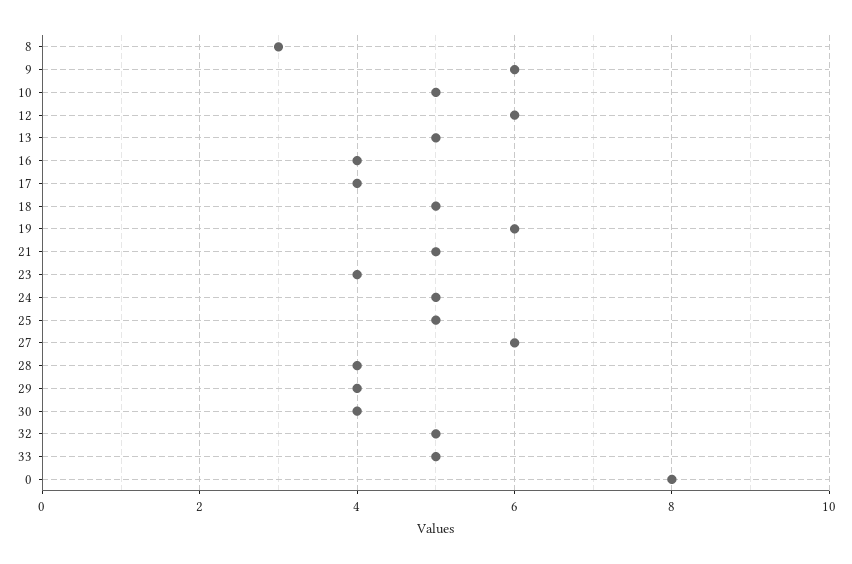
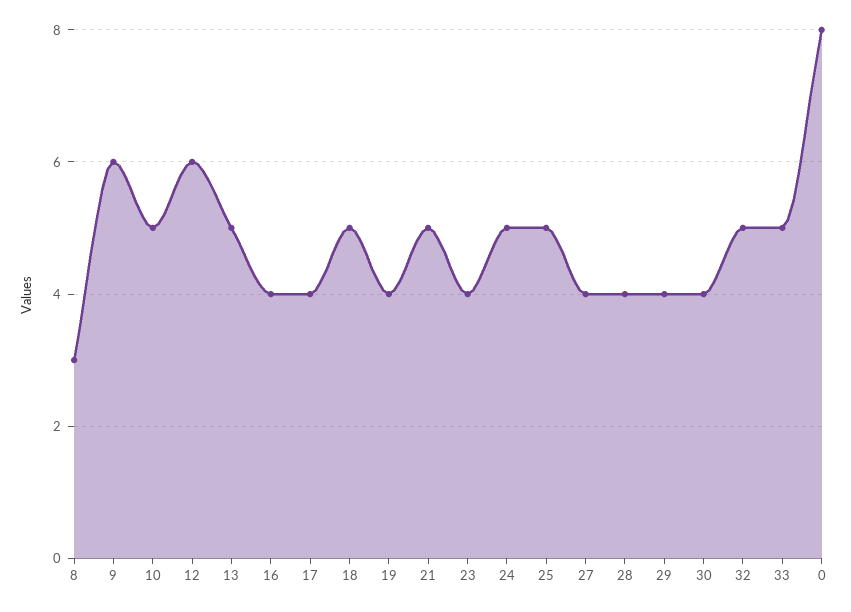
  {
    "8": 3,
    "9": 6,
    "10": 5,
    "12": 6,
    "13": 5,
    "16": 4,
    "17": 4,
    "18": 5,
-   "19": 6,
+   "19": 4,
    "21": 5,
    "23": 4,
    "24": 5,
    "25": 5,
-   "27": 6,
+   "27": 4,
    "28": 4,
    "29": 4,
    "30": 4,
    "32": 5,
    "33": 5,
    "0": 8
  }

